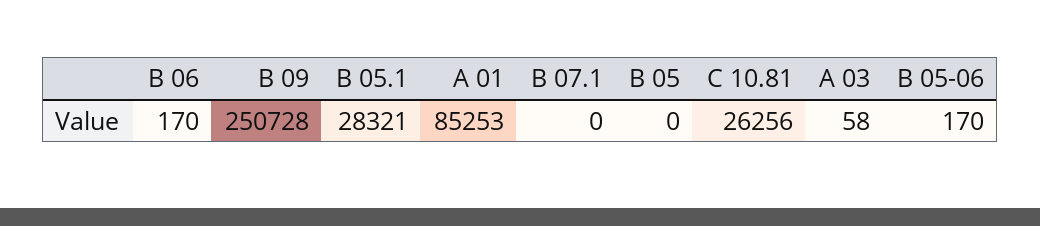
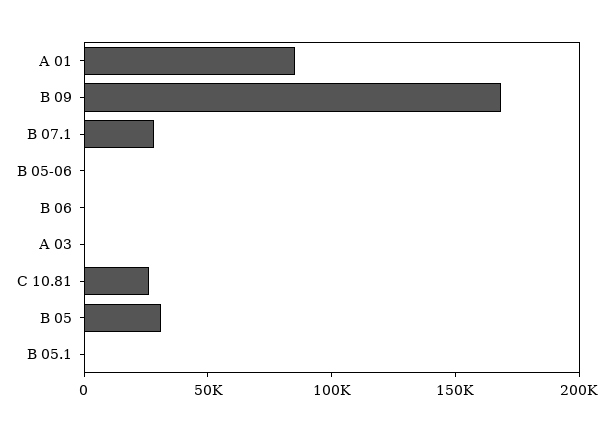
  {
    "B 06": 170,
-   "B 09": 250728,
+   "B 09": 170000,
-   "B 05.1": 28321,
+   "B 05.1": 0,
    "А 01": 85253,
-   "В 07.1": 0,
+   "В 07.1": 30000,
-   "B 05": 0,
+   "B 05": 30000,
    "С 10.81": 26256,
    "А 03": 58,
    "B 05-06": 170
  }

